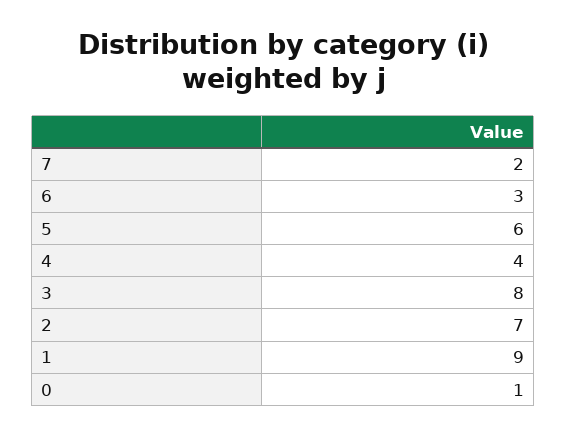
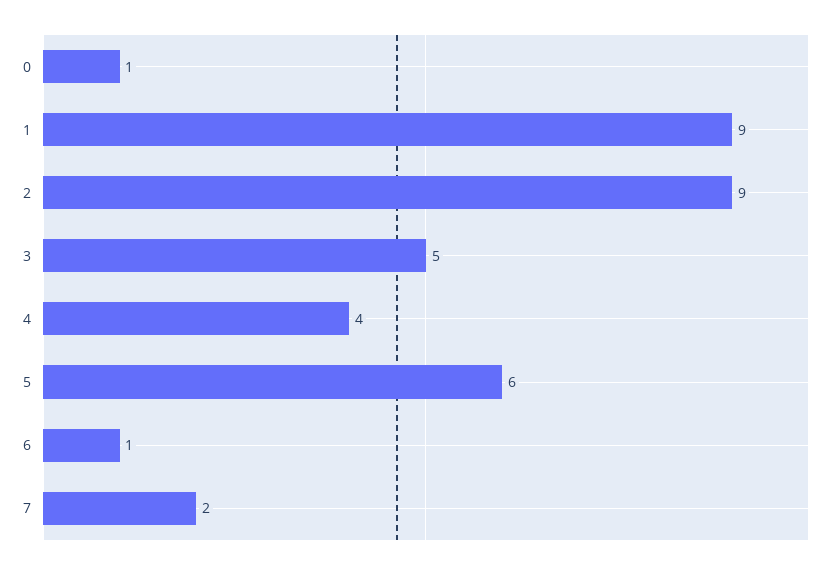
  {
    "7": 2,
-   "6": 3,
+   "6": 1,
    "5": 6,
    "4": 4,
-   "3": 8,
+   "3": 5,
-   "2": 7,
+   "2": 9,
    "1": 9,
    "0": 1
  }

